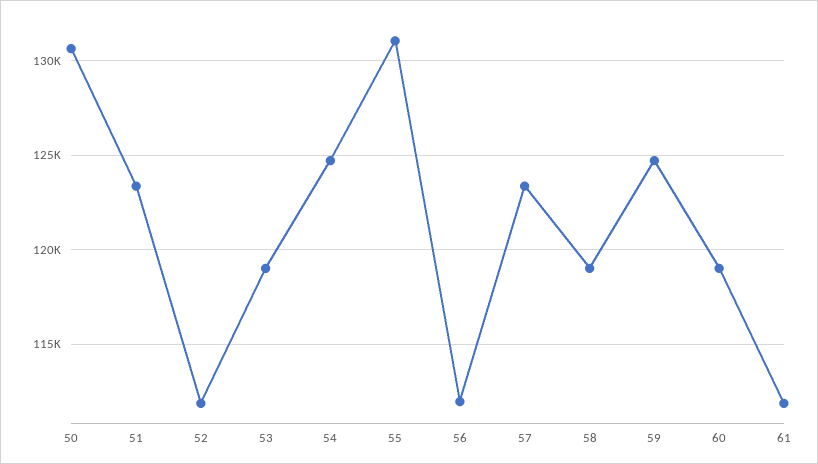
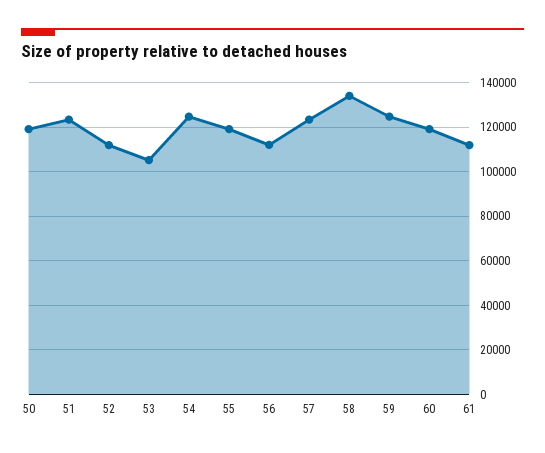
  {
-   "50": 130500,
+   "50": 120000,
    "51": 123500,
    "52": 112000,
-   "53": 119000,
+   "53": 105000,
    "54": 124500,
-   "55": 131000,
+   "55": 120000,
    "56": 112000,
    "57": 123500,
-   "58": 119000,
+   "58": 135000,
    "59": 124500,
    "60": 119000,
    "61": 112000
  }

